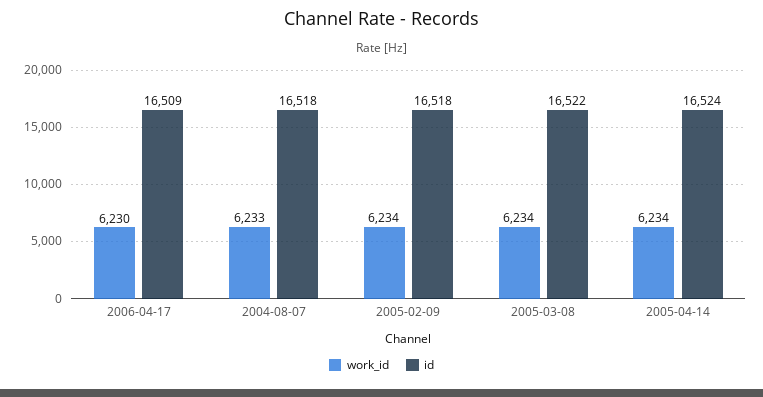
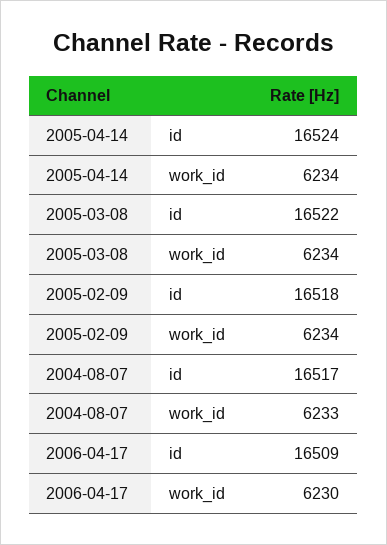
  {
    "work_id": {
      "2006-04-17": 6230,
      "2004-08-07": 6233,
      "2005-02-09": 6234,
      "2005-03-08": 6234,
      "2005-04-14": 6234
    },
    "id": {
      "2006-04-17": 16509,
-     "2004-08-07": 16518,
+     "2004-08-07": 16517,
      "2005-02-09": 16518,
      "2005-03-08": 16522,
      "2005-04-14": 16524
    }
  }

